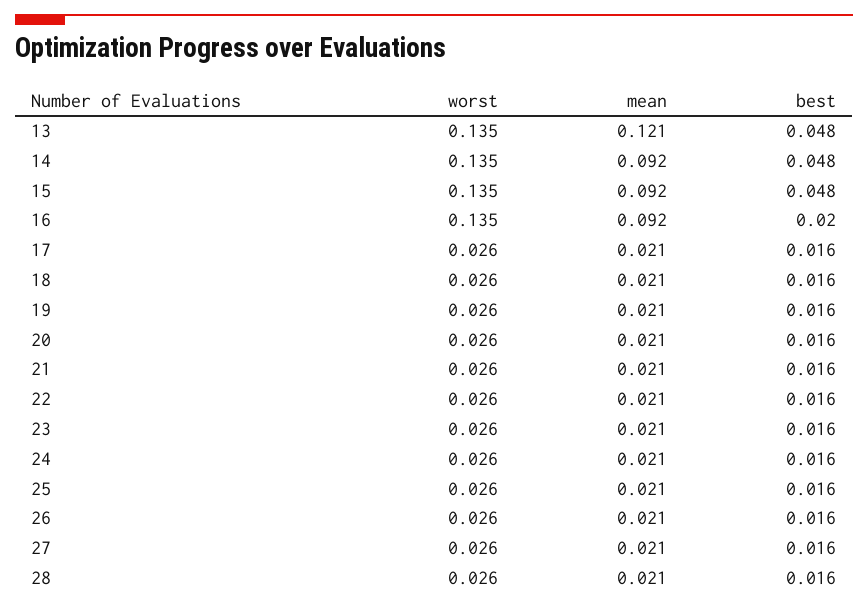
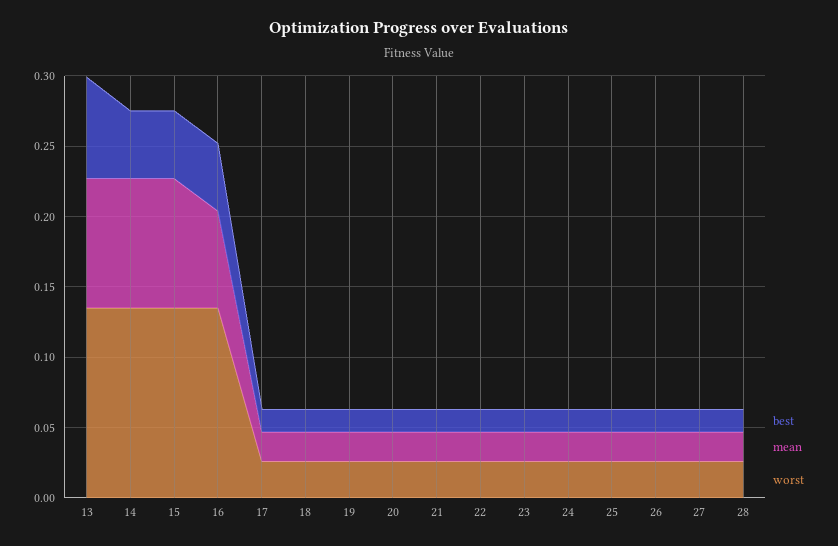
  {
    "worst": {
      "13": 0.135,
      "14": 0.135,
      "15": 0.135,
      "16": 0.135,
      "17": 0.026,
      "18": 0.026,
      "19": 0.026,
      "20": 0.026,
      "21": 0.026,
      "22": 0.026,
      "23": 0.026,
      "24": 0.026,
      "25": 0.026,
      "26": 0.026,
      "27": 0.026,
      "28": 0.026
    },
    "mean": {
-     "13": 0.121,
+     "13": 0.09,
      "14": 0.092,
      "15": 0.092,
-     "16": 0.092,
+     "16": 0.07,
      "17": 0.021,
      "18": 0.021,
      "19": 0.021,
      "20": 0.021,
      "21": 0.021,
      "22": 0.021,
      "23": 0.021,
      "24": 0.021,
      "25": 0.021,
      "26": 0.021,
      "27": 0.021,
      "28": 0.021
    },
    "best": {
-     "13": 0.048,
+     "13": 0.07,
      "14": 0.048,
      "15": 0.048,
-     "16": 0.02,
+     "16": 0.05,
      "17": 0.016,
      "18": 0.016,
      "19": 0.016,
      "20": 0.016,
      "21": 0.016,
      "22": 0.016,
      "23": 0.016,
      "24": 0.016,
      "25": 0.016,
      "26": 0.016,
      "27": 0.016,
      "28": 0.016
    }
  }

